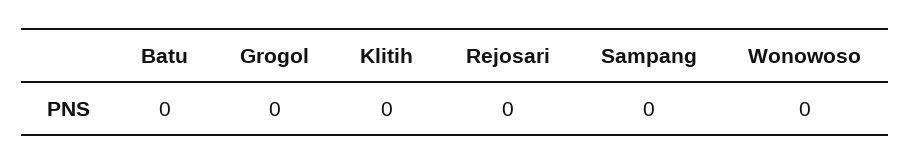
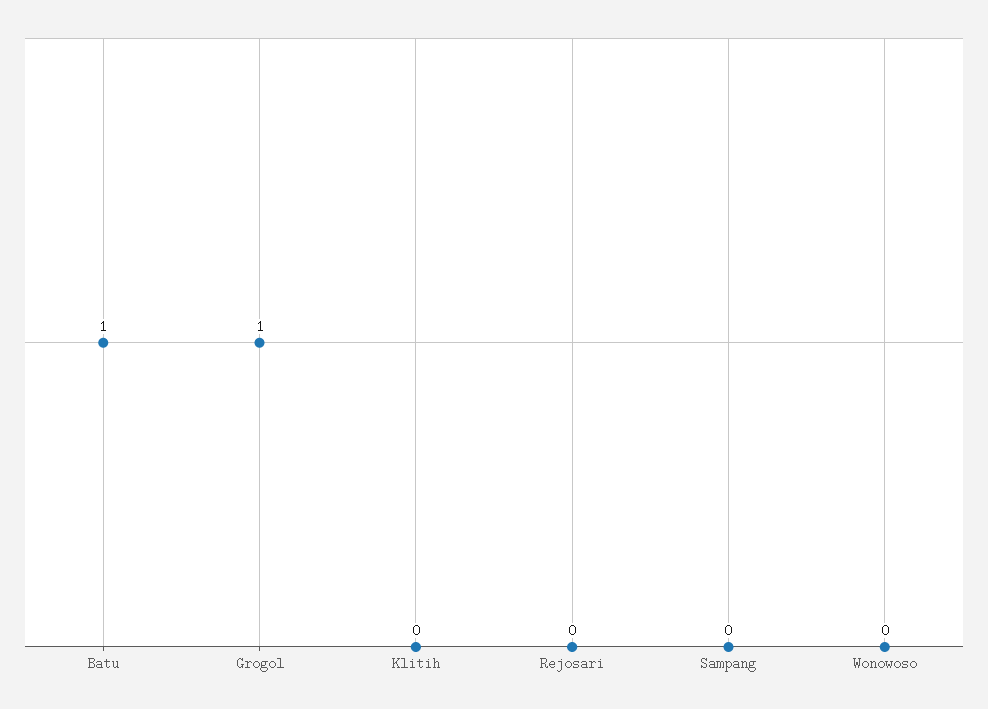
  {
-   "Batu": 0,
+   "Batu": 1,
-   "Grogol": 0,
+   "Grogol": 1,
    "Klitih": 0,
    "Rejosari": 0,
    "Sampang": 0,
    "Wonowoso": 0
  }

